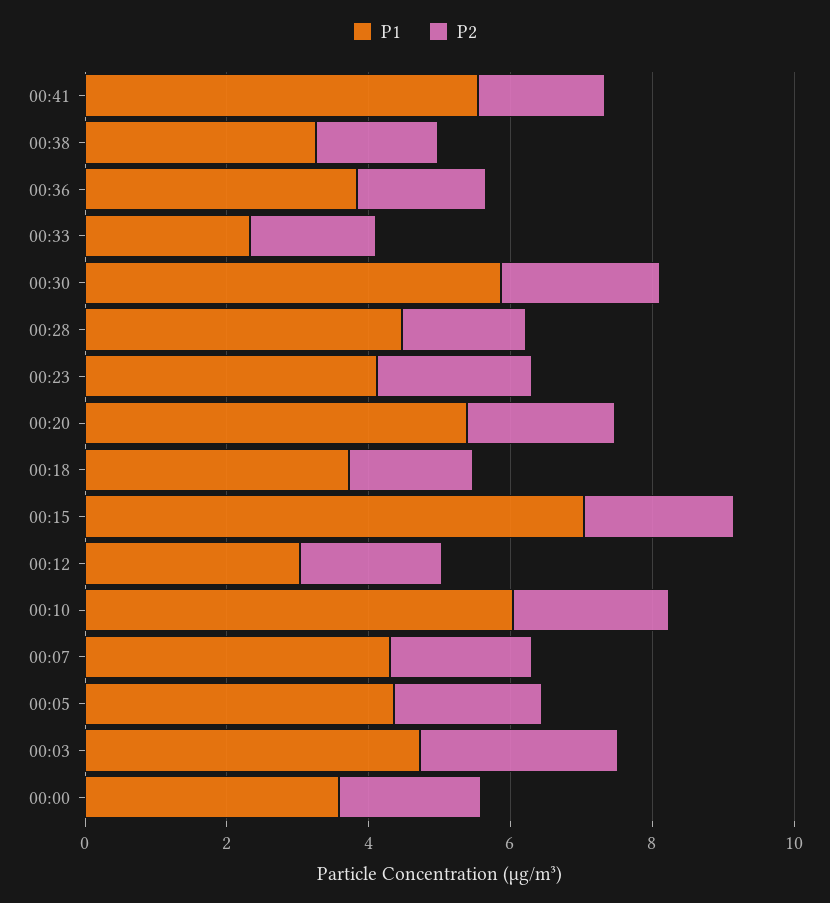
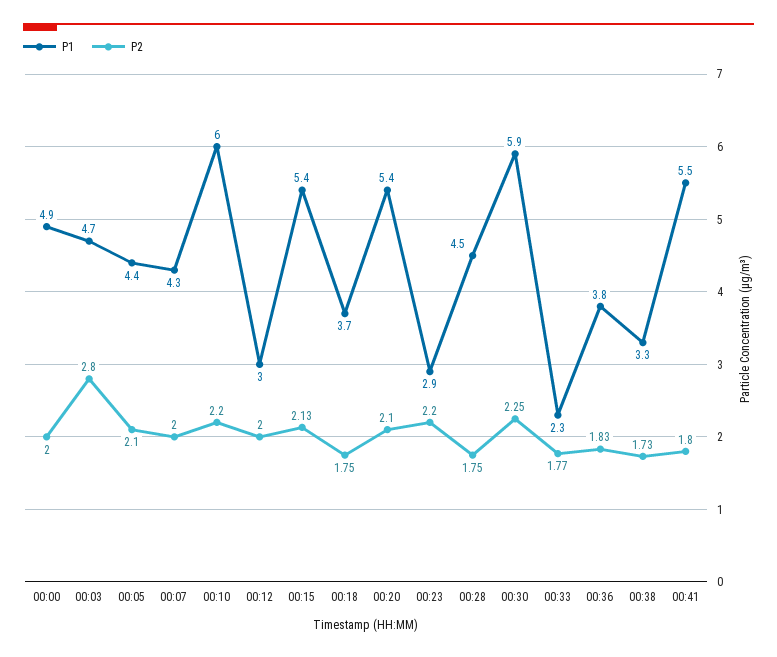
  {
    "P1": {
      "00:41": 5.5,
      "00:38": 3.3,
      "00:36": 3.8,
      "00:33": 2.3,
      "00:30": 5.9,
      "00:28": 4.5,
-     "00:23": 4,
+     "00:23": 2.9,
      "00:20": 5.4,
      "00:18": 3.7,
-     "00:15": 7,
+     "00:15": 5.4,
      "00:12": 3,
      "00:10": 6,
      "00:07": 4.3,
      "00:05": 4.4,
      "00:03": 4.7,
-     "00:00": 3.5
+     "00:00": 4.9
    },
    "P2": {
      "00:41": 1.8,
      "00:38": 1.73,
      "00:36": 1.83,
      "00:33": 1.77,
      "00:30": 2.25,
      "00:28": 1.75,
      "00:23": 2.2,
      "00:20": 2.1,
      "00:18": 1.75,
      "00:15": 2.13,
      "00:12": 2,
      "00:10": 2.2,
      "00:07": 2,
      "00:05": 2.1,
      "00:03": 2.8,
      "00:00": 2
    }
  }

